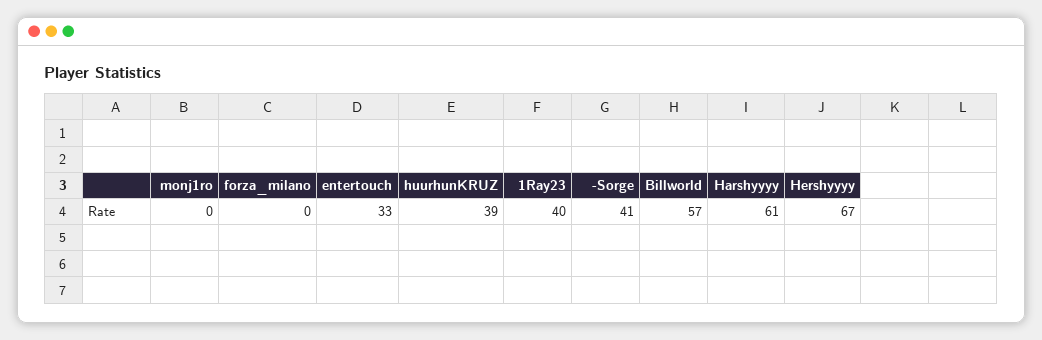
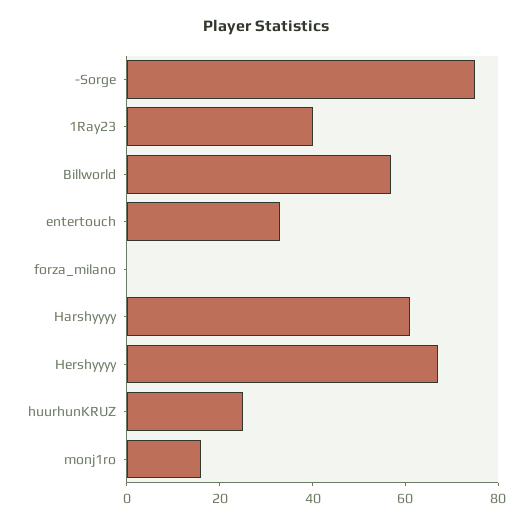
  {
-   "monj1ro": 0,
+   "monj1ro": 15,
    "forza_milano": 0,
    "entertouch": 33,
-   "huurhunKRUZ": 39,
+   "huurhunKRUZ": 25,
    "1Ray23": 40,
-   "-Sorge": 41,
+   "-Sorge": 75,
    "Billworld": 57,
    "Harshyyyy": 61,
    "Hershyyyy": 67
  }

